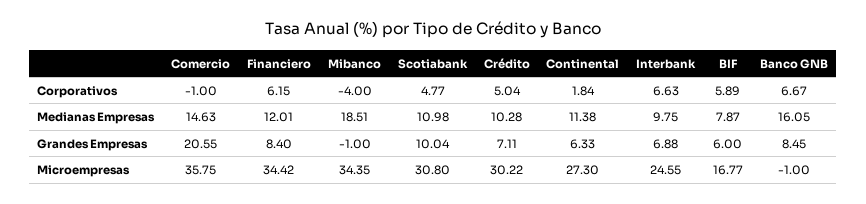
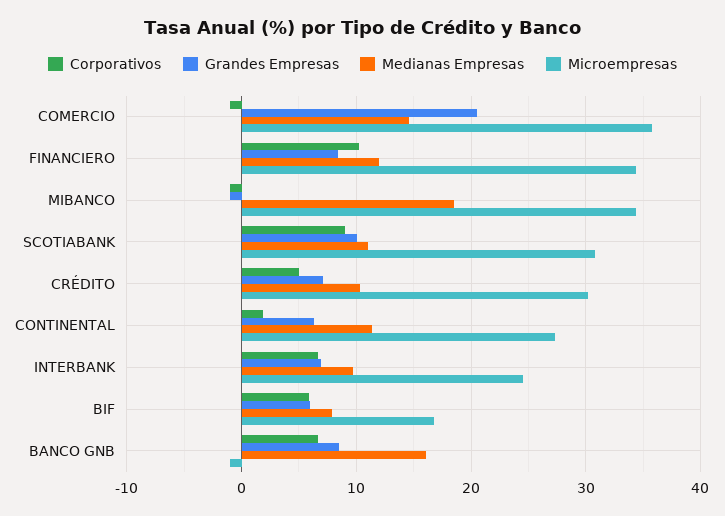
  {
    "Corporativos": {
      "Comercio": -1,
-     "Financiero": 6.15,
+     "Financiero": 10,
-     "Mibanco": -4,
+     "Mibanco": -1,
-     "Scotiabank": 4.77,
+     "Scotiabank": 9,
      "Crédito": 5.04,
      "Continental": 1.84,
      "Interbank": 6.63,
      "BIF": 5.89,
      "Banco GNB": 6.67
    },
    "Medianas Empresas": {
      "Comercio": 14.63,
      "Financiero": 12.01,
      "Mibanco": 18.51,
      "Scotiabank": 10.98,
      "Crédito": 10.28,
      "Continental": 11.38,
      "Interbank": 9.75,
      "BIF": 7.87,
      "Banco GNB": 16.05
    },
    "Grandes Empresas": {
      "Comercio": 20.55,
      "Financiero": 8.4,
      "Mibanco": -1,
      "Scotiabank": 10.04,
      "Crédito": 7.11,
      "Continental": 6.33,
      "Interbank": 6.88,
      "BIF": 6,
      "Banco GNB": 8.45
    },
    "Microempresas": {
      "Comercio": 35.75,
      "Financiero": 34.42,
      "Mibanco": 34.35,
      "Scotiabank": 30.8,
      "Crédito": 30.22,
      "Continental": 27.3,
      "Interbank": 24.55,
      "BIF": 16.77,
      "Banco GNB": -1
    }
  }

